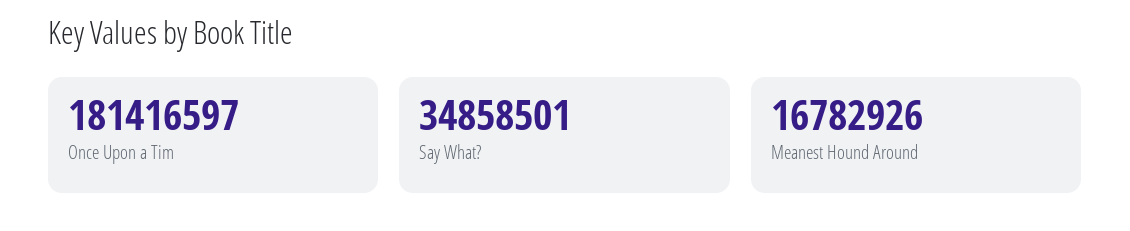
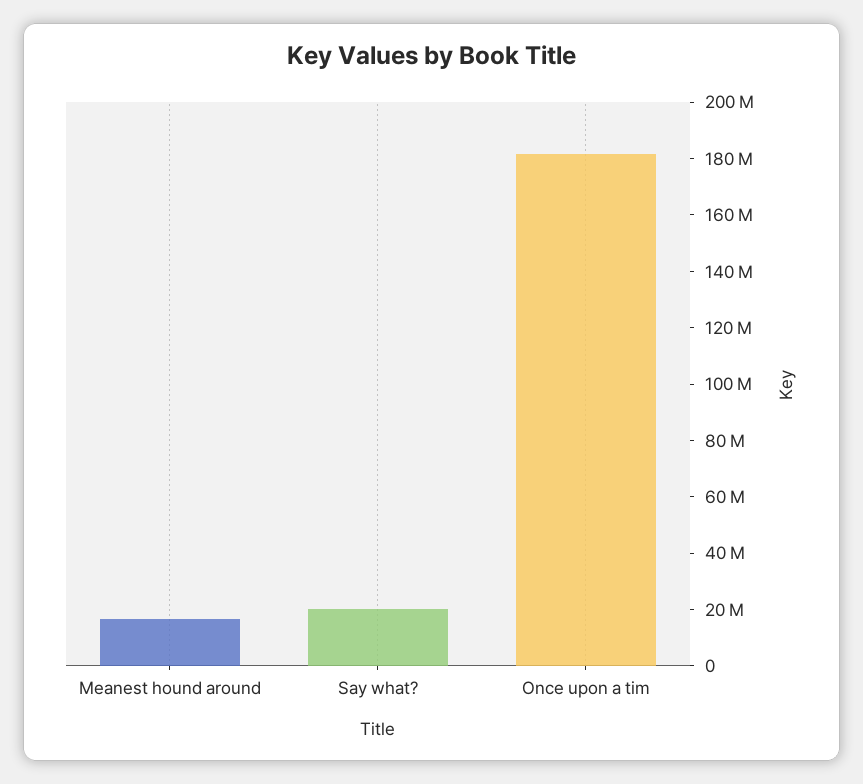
  {
    "Once Upon a Tim": 181416597,
-   "Say What?": 34858501,
+   "Say What?": 20000000,
    "Meanest Hound Around": 16782926
  }

